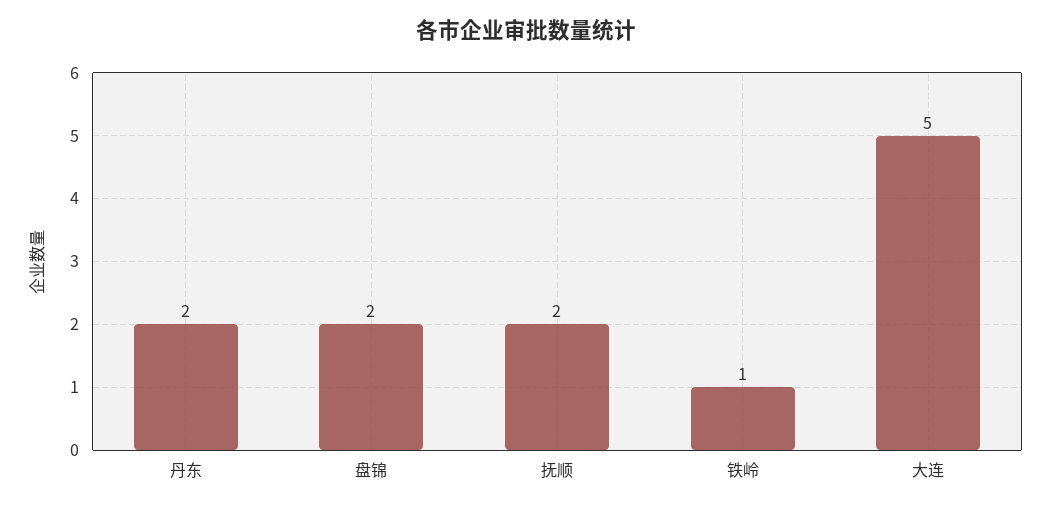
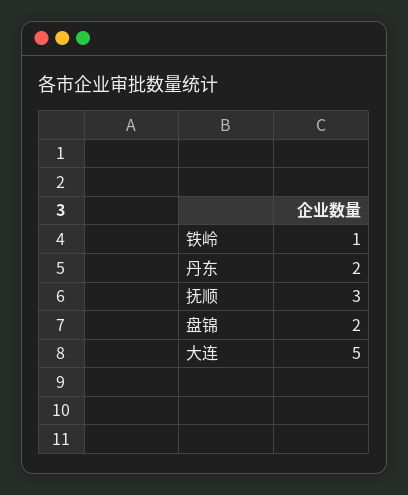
  {
    "丹东": 2,
    "盘锦": 2,
-   "抚顺": 2,
+   "抚顺": 3,
    "铁岭": 1,
    "大连": 5
  }

